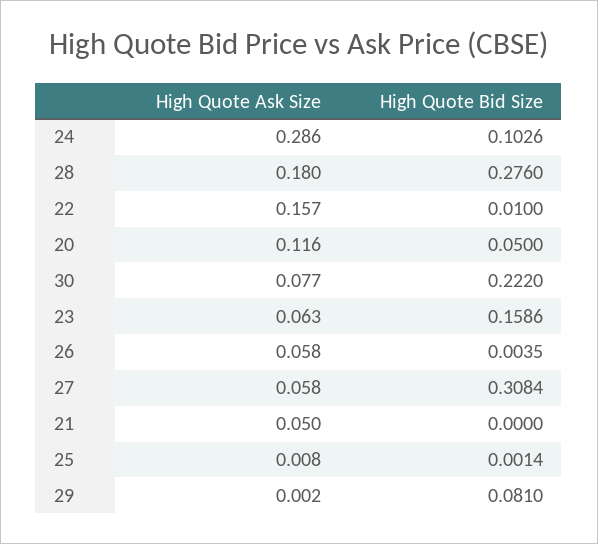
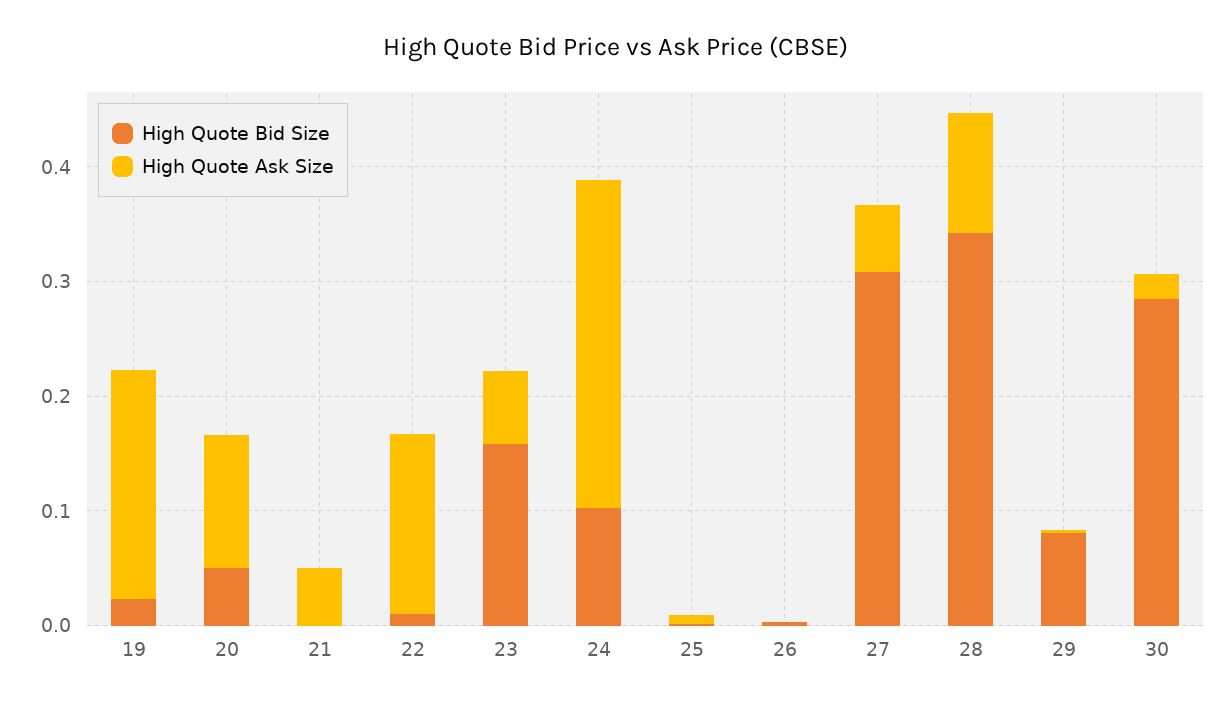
  {
    "High Quote Ask Size": {
      "24": 0.286,
-     "28": 0.18,
+     "28": 0.1,
      "22": 0.157,
      "20": 0.116,
-     "30": 0.077,
+     "30": 0.02,
      "23": 0.063,
-     "26": 0.058,
+     "26": 0,
      "27": 0.058,
      "21": 0.05,
      "25": 0.008,
-     "29": 0.002
+     "29": 0.002,
+     "19": 0.2
    },
    "High Quote Bid Size": {
      "24": 0.1026,
-     "28": 0.276,
+     "28": 0.34,
      "22": 0.01,
      "20": 0.05,
-     "30": 0.222,
+     "30": 0.28,
      "23": 0.1586,
      "26": 0.0035,
      "27": 0.3084,
      "21": 0,
      "25": 0.0014,
-     "29": 0.081
+     "29": 0.081,
+     "19": 0.02
    }
  }

